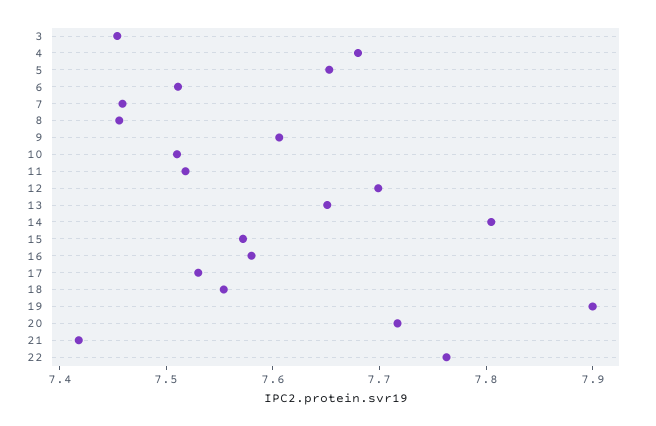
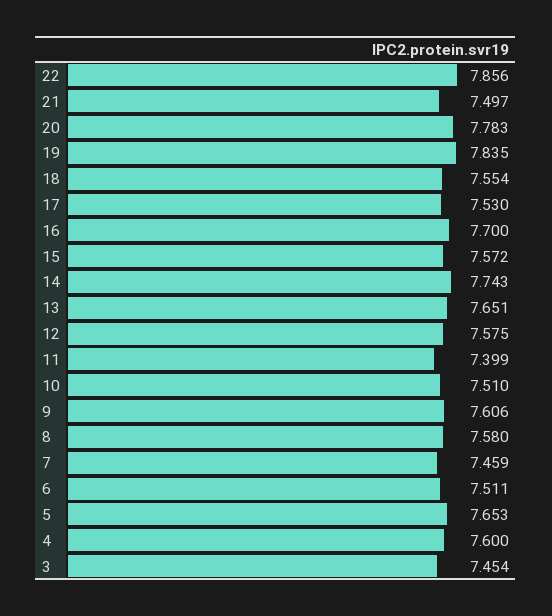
  {
    "3": 7.454,
-   "4": 7.68,
+   "4": 7.6,
    "5": 7.653,
    "6": 7.511,
    "7": 7.459,
-   "8": 7.46,
+   "8": 7.58,
    "9": 7.606,
    "10": 7.51,
-   "11": 7.52,
+   "11": 7.399,
-   "12": 7.7,
+   "12": 7.575,
    "13": 7.651,
-   "14": 7.8,
+   "14": 7.743,
    "15": 7.572,
-   "16": 7.58,
+   "16": 7.7,
    "17": 7.53,
    "18": 7.554,
-   "19": 7.9,
+   "19": 7.835,
-   "20": 7.72,
+   "20": 7.783,
-   "21": 7.42,
+   "21": 7.497,
-   "22": 7.76
+   "22": 7.856
  }

